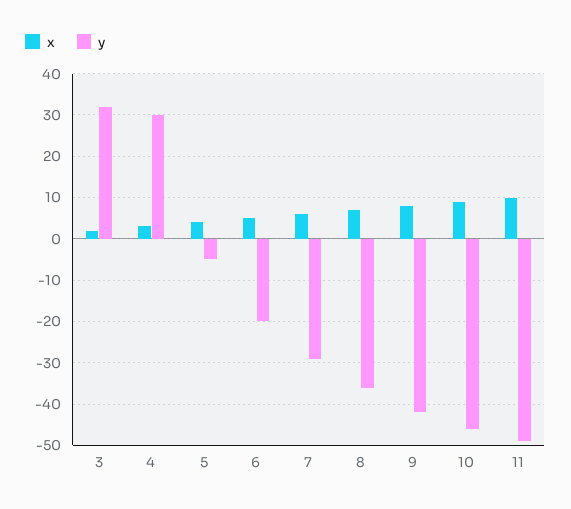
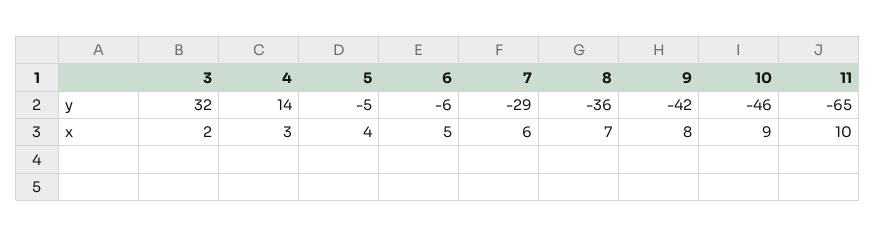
  {
    "x": {
      "3": 2,
      "4": 3,
      "5": 4,
      "6": 5,
      "7": 6,
      "8": 7,
      "9": 8,
      "10": 9,
      "11": 10
    },
    "y": {
      "3": 32,
-     "4": 30,
+     "4": 14,
      "5": -5,
-     "6": -20,
+     "6": -6,
      "7": -29,
      "8": -36,
      "9": -42,
      "10": -46,
-     "11": -50
+     "11": -65
    }
  }

